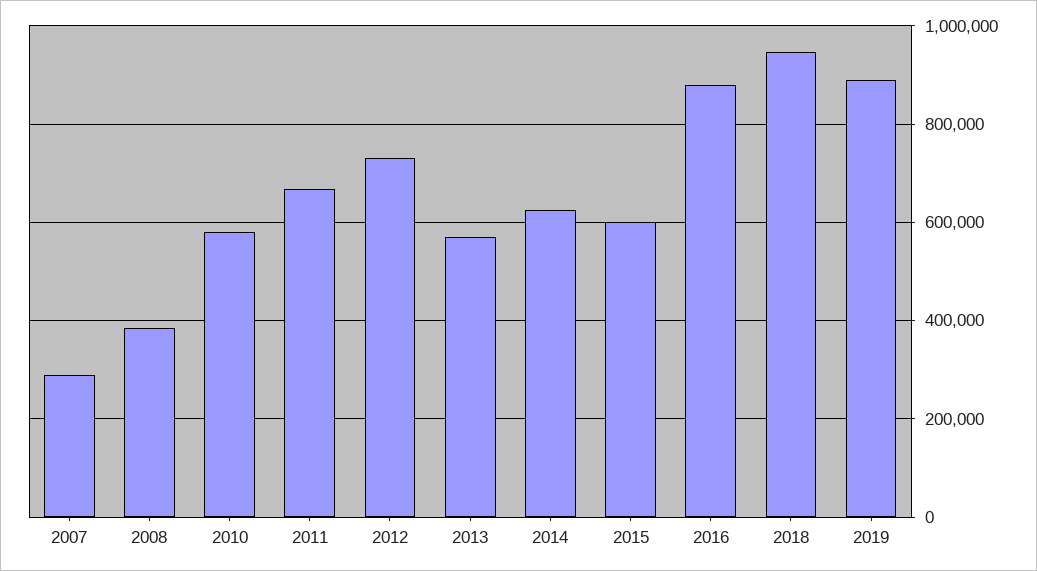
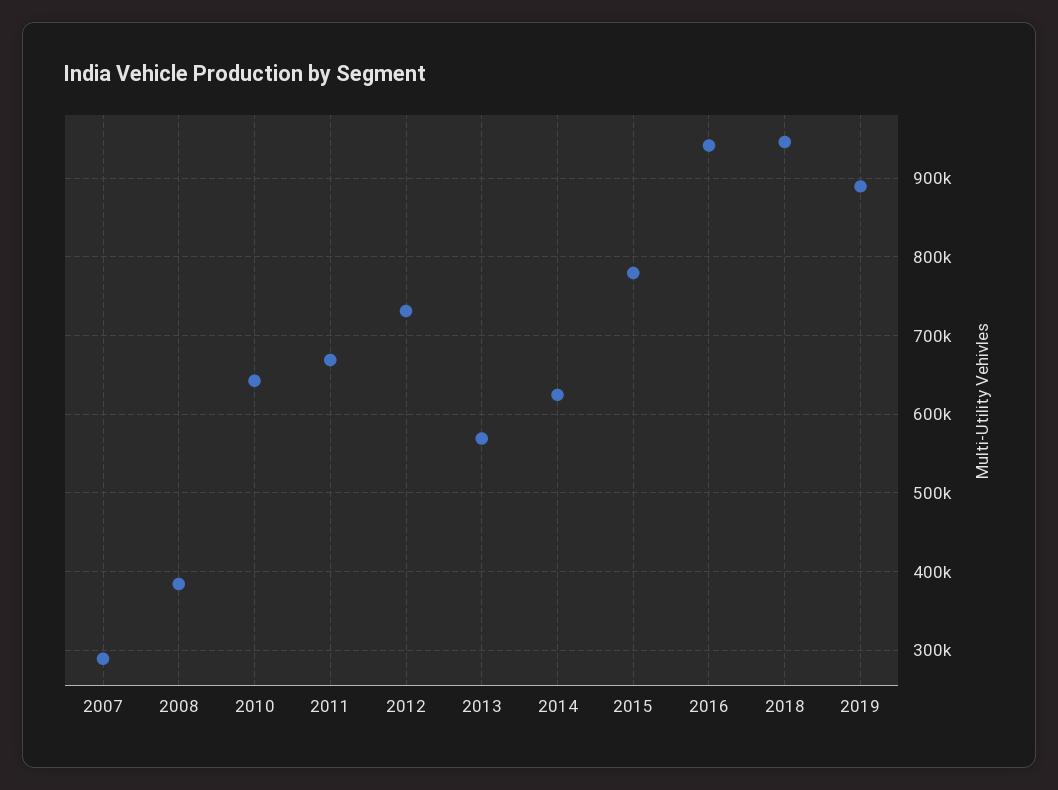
  {
    "2007": 290000,
    "2008": 380000,
-   "2010": 580000,
+   "2010": 640000,
    "2011": 670000,
    "2012": 730000,
    "2013": 570000,
    "2014": 620000,
-   "2015": 600000,
+   "2015": 780000,
-   "2016": 880000,
+   "2016": 940000,
    "2018": 950000,
    "2019": 890000
  }

